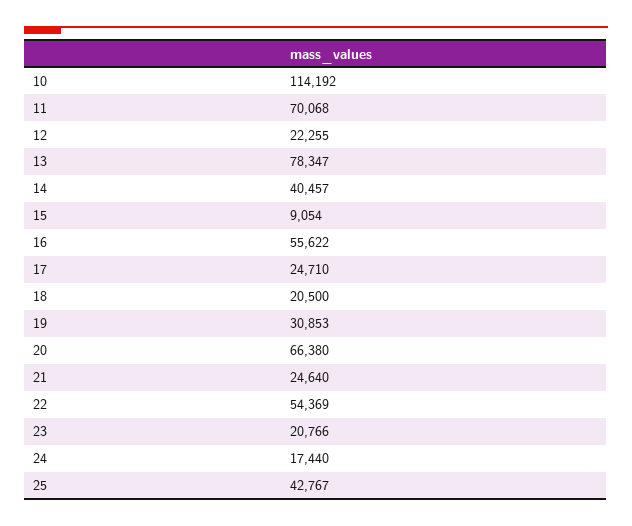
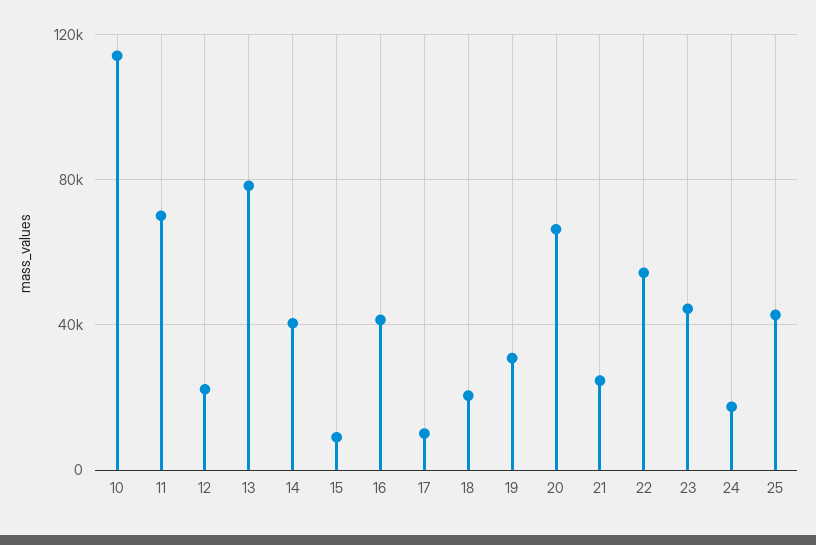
  {
    "10": 114192,
    "11": 70068,
    "12": 22255,
    "13": 78347,
    "14": 40457,
    "15": 9054,
-   "16": 55622,
+   "16": 40000,
-   "17": 24710,
+   "17": 10000,
    "18": 20500,
    "19": 30853,
    "20": 66380,
    "21": 24640,
    "22": 54369,
-   "23": 20766,
+   "23": 45000,
    "24": 17440,
    "25": 42767
  }

